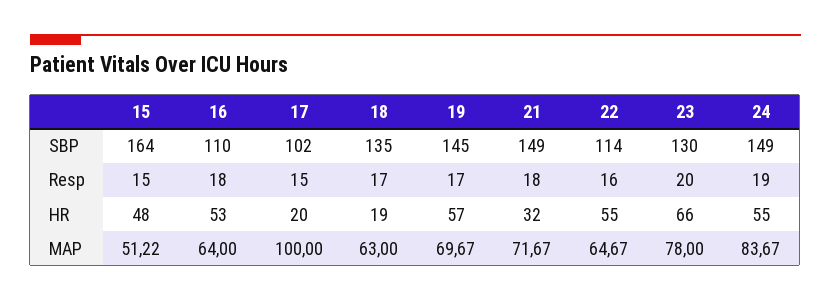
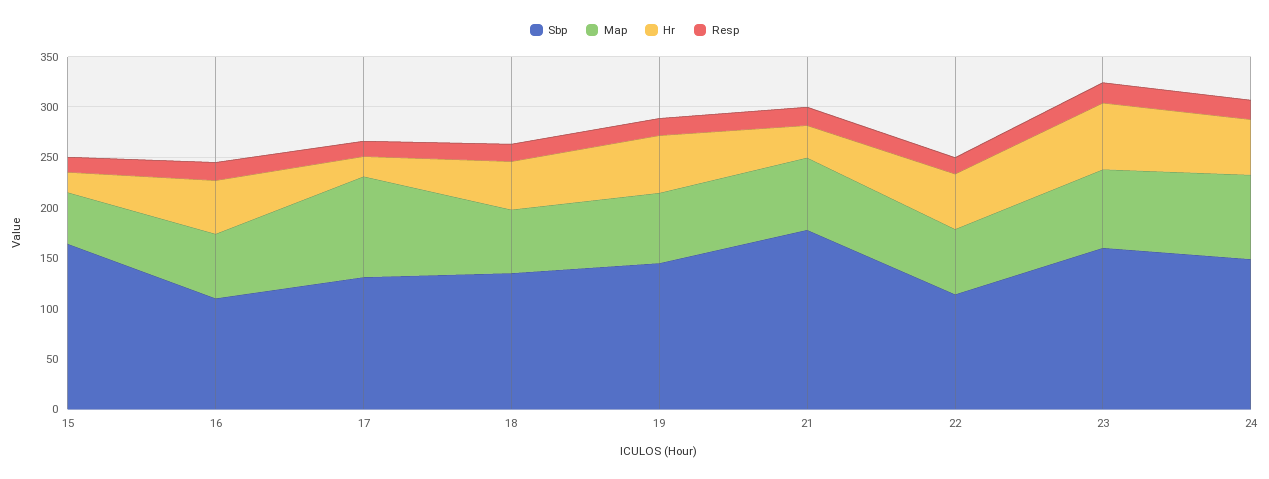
  {
    "SBP": {
      "15": 164,
      "16": 110,
-     "17": 102,
+     "17": 130,
      "18": 135,
      "19": 145,
-     "21": 149,
+     "21": 180,
      "22": 114,
-     "23": 130,
+     "23": 160,
      "24": 149
    },
    "Resp": {
      "15": 15,
      "16": 18,
      "17": 15,
      "18": 17,
      "19": 17,
      "21": 18,
      "22": 16,
      "23": 20,
      "24": 19
    },
    "HR": {
-     "15": 48,
+     "15": 20,
      "16": 53,
      "17": 20,
-     "18": 19,
+     "18": 50,
      "19": 57,
      "21": 32,
      "22": 55,
      "23": 66,
      "24": 55
    },
    "MAP": {
      "15": 51.22,
      "16": 64,
      "17": 100,
      "18": 63,
      "19": 69.67,
      "21": 71.67,
      "22": 64.67,
      "23": 78,
      "24": 83.67
    }
  }

